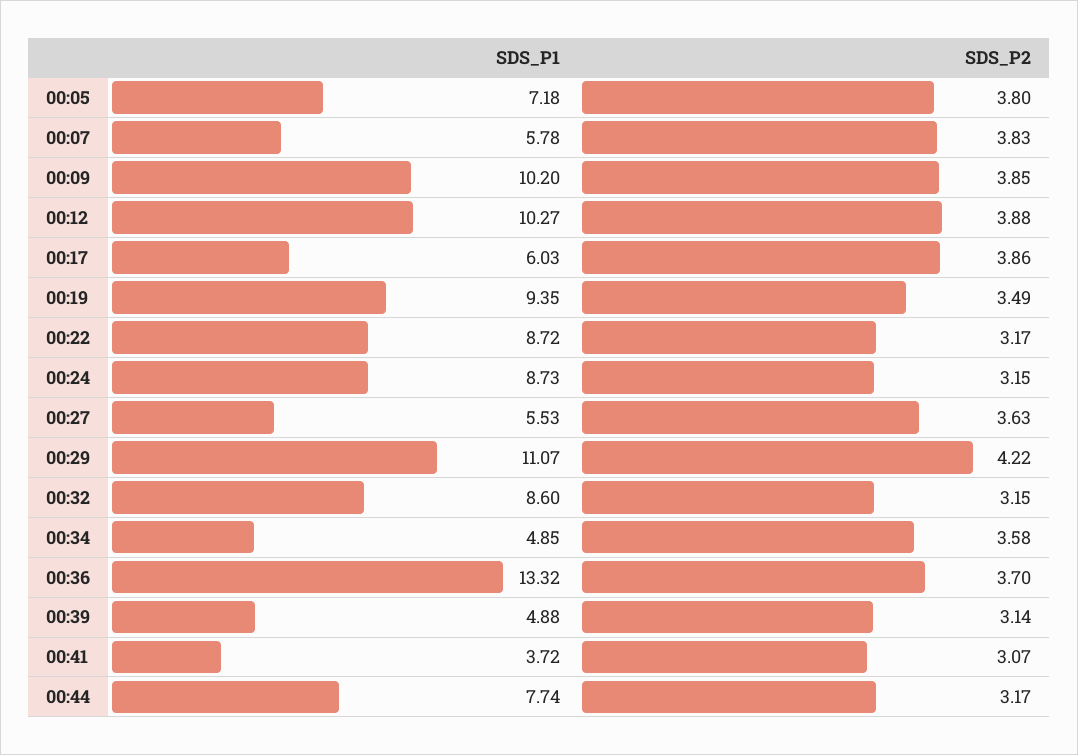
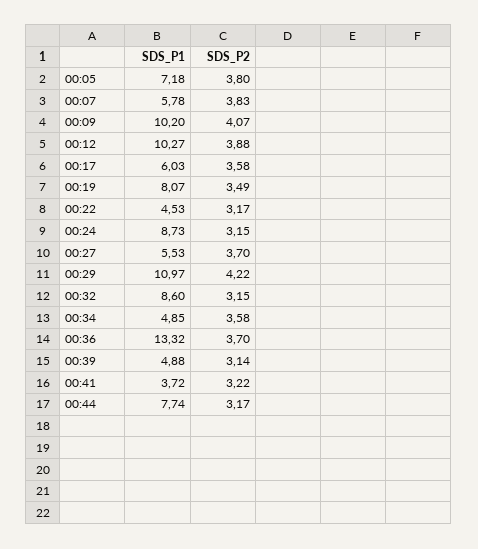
  {
    "SDS_P1": {
      "00:05": 7.18,
      "00:07": 5.78,
      "00:09": 10.2,
      "00:12": 10.27,
      "00:17": 6.03,
-     "00:19": 9.35,
+     "00:19": 8.07,
-     "00:22": 8.72,
+     "00:22": 4.53,
      "00:24": 8.73,
      "00:27": 5.53,
-     "00:29": 11.07,
+     "00:29": 10.97,
      "00:32": 8.6,
      "00:34": 4.85,
      "00:36": 13.32,
      "00:39": 4.88,
      "00:41": 3.72,
      "00:44": 7.74
    },
    "SDS_P2": {
      "00:05": 3.8,
      "00:07": 3.83,
-     "00:09": 3.85,
+     "00:09": 4.07,
      "00:12": 3.88,
-     "00:17": 3.86,
+     "00:17": 3.58,
      "00:19": 3.49,
      "00:22": 3.17,
      "00:24": 3.15,
-     "00:27": 3.63,
+     "00:27": 3.7,
      "00:29": 4.22,
      "00:32": 3.15,
      "00:34": 3.58,
      "00:36": 3.7,
      "00:39": 3.14,
-     "00:41": 3.07,
+     "00:41": 3.22,
      "00:44": 3.17
    }
  }

